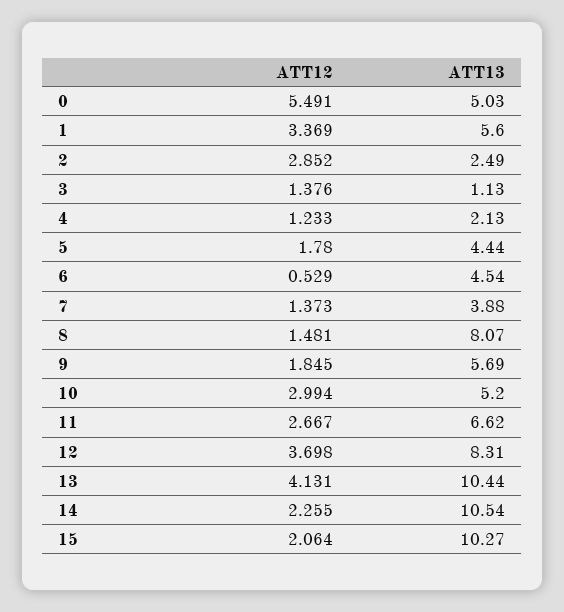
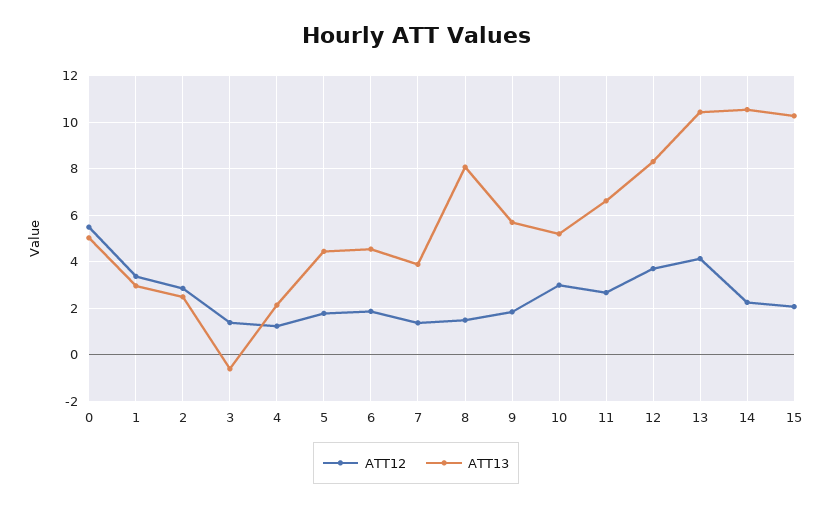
  {
    "ATT12": {
      "0": 5.491,
      "1": 3.369,
      "2": 2.852,
      "3": 1.376,
      "4": 1.233,
      "5": 1.78,
-     "6": 0.529,
+     "6": 2,
      "7": 1.373,
      "8": 1.481,
      "9": 1.845,
      "10": 2.994,
      "11": 2.667,
      "12": 3.698,
      "13": 4.131,
      "14": 2.255,
      "15": 2.064
    },
    "ATT13": {
      "0": 5.03,
-     "1": 5.6,
+     "1": 3,
      "2": 2.49,
-     "3": 1.13,
+     "3": -0.5,
      "4": 2.13,
      "5": 4.44,
      "6": 4.54,
      "7": 3.88,
      "8": 8.07,
      "9": 5.69,
      "10": 5.2,
      "11": 6.62,
      "12": 8.31,
      "13": 10.44,
      "14": 10.54,
      "15": 10.27
    }
  }

